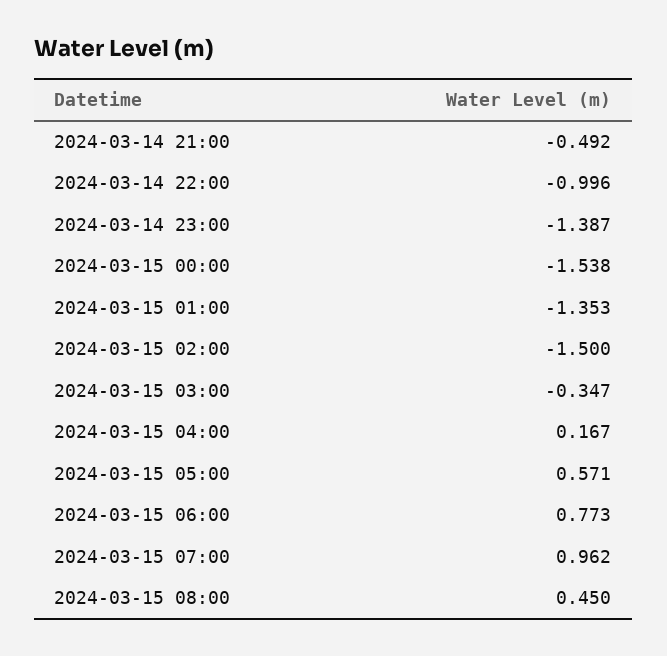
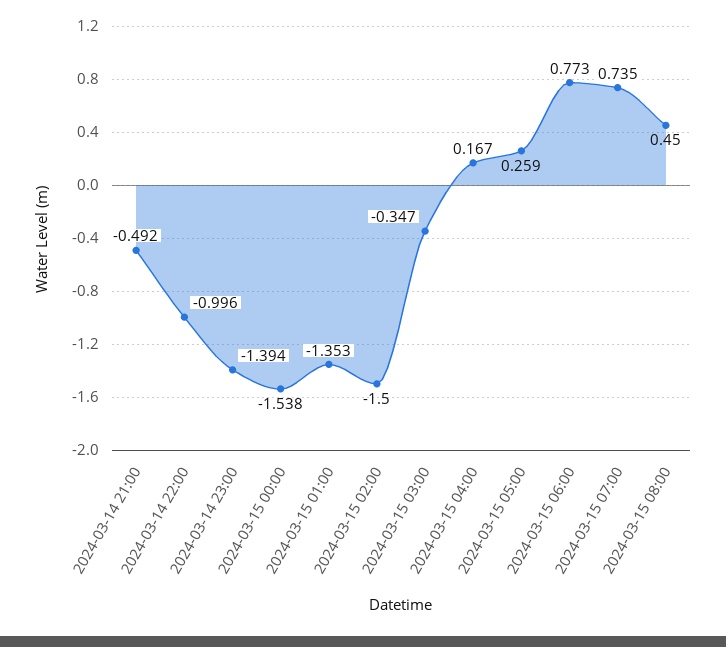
  {
    "2024-03-14 21:00": -0.492,
    "2024-03-14 22:00": -0.996,
-   "2024-03-14 23:00": -1.387,
+   "2024-03-14 23:00": -1.394,
    "2024-03-15 00:00": -1.538,
    "2024-03-15 01:00": -1.353,
    "2024-03-15 02:00": -1.5,
    "2024-03-15 03:00": -0.347,
    "2024-03-15 04:00": 0.167,
-   "2024-03-15 05:00": 0.571,
+   "2024-03-15 05:00": 0.259,
    "2024-03-15 06:00": 0.773,
-   "2024-03-15 07:00": 0.962,
+   "2024-03-15 07:00": 0.735,
    "2024-03-15 08:00": 0.45
  }

